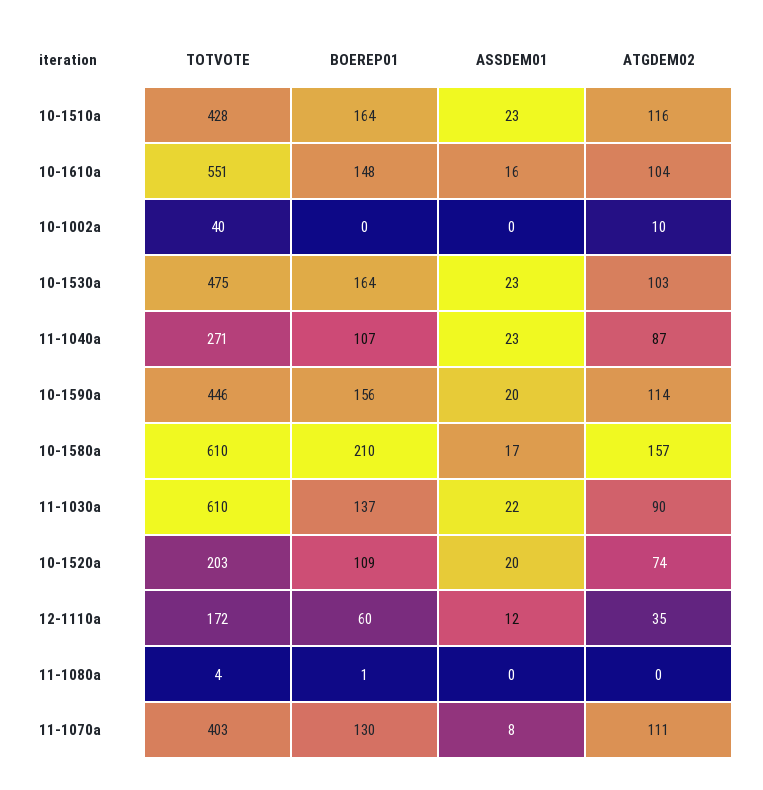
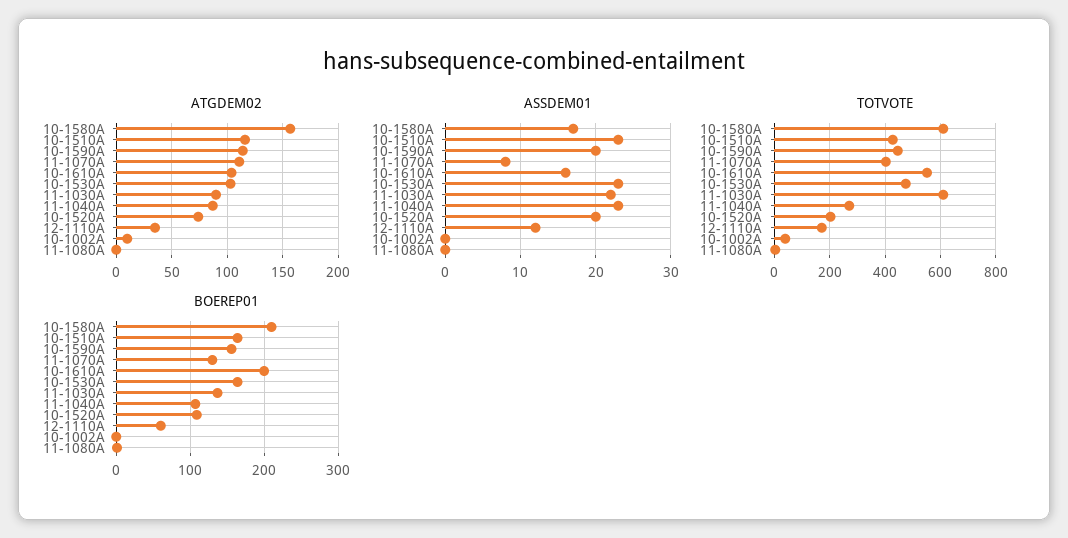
  {
    "TOTVOTE": {
      "10-1510a": 428,
      "10-1610a": 551,
      "10-1002a": 40,
      "10-1530a": 475,
      "11-1040a": 271,
      "10-1590a": 446,
      "10-1580a": 610,
      "11-1030a": 610,
      "10-1520a": 203,
      "12-1110a": 172,
      "11-1080a": 4,
      "11-1070a": 403
    },
    "BOEREP01": {
      "10-1510a": 164,
-     "10-1610a": 148,
+     "10-1610a": 200,
      "10-1002a": 0,
      "10-1530a": 164,
      "11-1040a": 107,
      "10-1590a": 156,
      "10-1580a": 210,
      "11-1030a": 137,
      "10-1520a": 109,
      "12-1110a": 60,
      "11-1080a": 1,
      "11-1070a": 130
    },
    "ASSDEM01": {
      "10-1510a": 23,
      "10-1610a": 16,
      "10-1002a": 0,
      "10-1530a": 23,
      "11-1040a": 23,
      "10-1590a": 20,
      "10-1580a": 17,
      "11-1030a": 22,
      "10-1520a": 20,
      "12-1110a": 12,
      "11-1080a": 0,
      "11-1070a": 8
    },
    "ATGDEM02": {
      "10-1510a": 116,
      "10-1610a": 104,
      "10-1002a": 10,
      "10-1530a": 103,
      "11-1040a": 87,
      "10-1590a": 114,
      "10-1580a": 157,
      "11-1030a": 90,
      "10-1520a": 74,
      "12-1110a": 35,
      "11-1080a": 0,
      "11-1070a": 111
    }
  }

